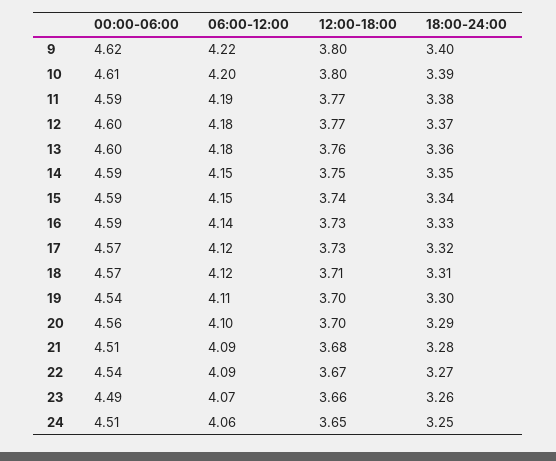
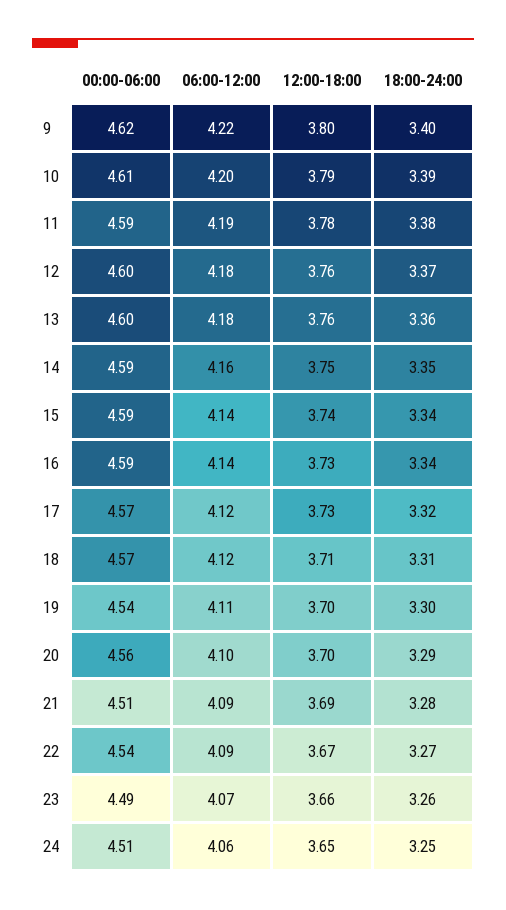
  {
    "00:00-06:00": {
      "9": 4.62,
      "10": 4.61,
      "11": 4.59,
      "12": 4.6,
      "13": 4.6,
      "14": 4.59,
      "15": 4.59,
      "16": 4.59,
      "17": 4.57,
      "18": 4.57,
      "19": 4.54,
      "20": 4.56,
      "21": 4.51,
      "22": 4.54,
      "23": 4.49,
      "24": 4.51
    },
    "06:00-12:00": {
      "9": 4.22,
      "10": 4.2,
      "11": 4.19,
      "12": 4.18,
      "13": 4.18,
-     "14": 4.15,
+     "14": 4.16,
-     "15": 4.15,
+     "15": 4.14,
      "16": 4.14,
      "17": 4.12,
      "18": 4.12,
      "19": 4.11,
      "20": 4.1,
      "21": 4.09,
      "22": 4.09,
      "23": 4.07,
      "24": 4.06
    },
    "12:00-18:00": {
      "9": 3.8,
-     "10": 3.8,
+     "10": 3.79,
-     "11": 3.77,
+     "11": 3.78,
-     "12": 3.77,
+     "12": 3.76,
      "13": 3.76,
      "14": 3.75,
      "15": 3.74,
      "16": 3.73,
      "17": 3.73,
      "18": 3.71,
      "19": 3.7,
      "20": 3.7,
-     "21": 3.68,
+     "21": 3.69,
      "22": 3.67,
      "23": 3.66,
      "24": 3.65
    },
    "18:00-24:00": {
      "9": 3.4,
      "10": 3.39,
      "11": 3.38,
      "12": 3.37,
      "13": 3.36,
      "14": 3.35,
      "15": 3.34,
-     "16": 3.33,
+     "16": 3.34,
      "17": 3.32,
      "18": 3.31,
      "19": 3.3,
      "20": 3.29,
      "21": 3.28,
      "22": 3.27,
      "23": 3.26,
      "24": 3.25
    }
  }

